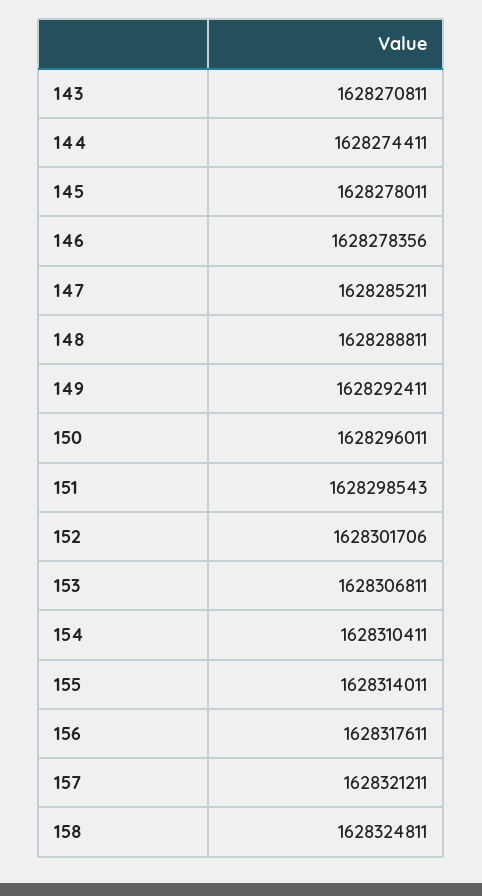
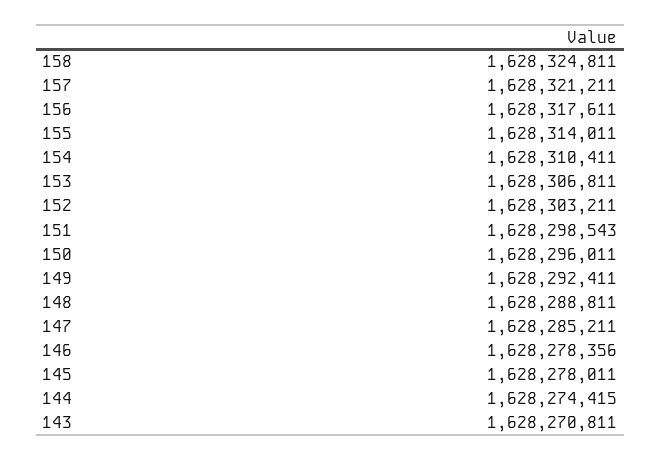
  {
    "143": 1628270811,
-   "144": 1628274411,
+   "144": 1628274415,
    "145": 1628278011,
    "146": 1628278356,
    "147": 1628285211,
    "148": 1628288811,
    "149": 1628292411,
    "150": 1628296011,
    "151": 1628298543,
-   "152": 1628301706,
+   "152": 1628303211,
    "153": 1628306811,
    "154": 1628310411,
    "155": 1628314011,
    "156": 1628317611,
    "157": 1628321211,
    "158": 1628324811
  }

